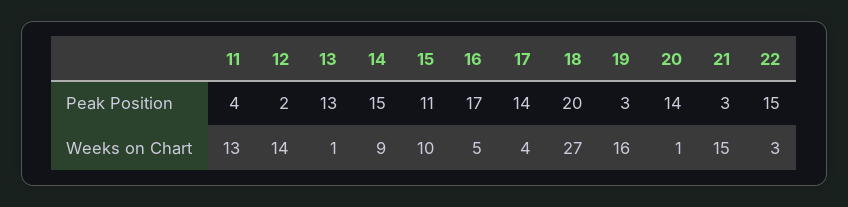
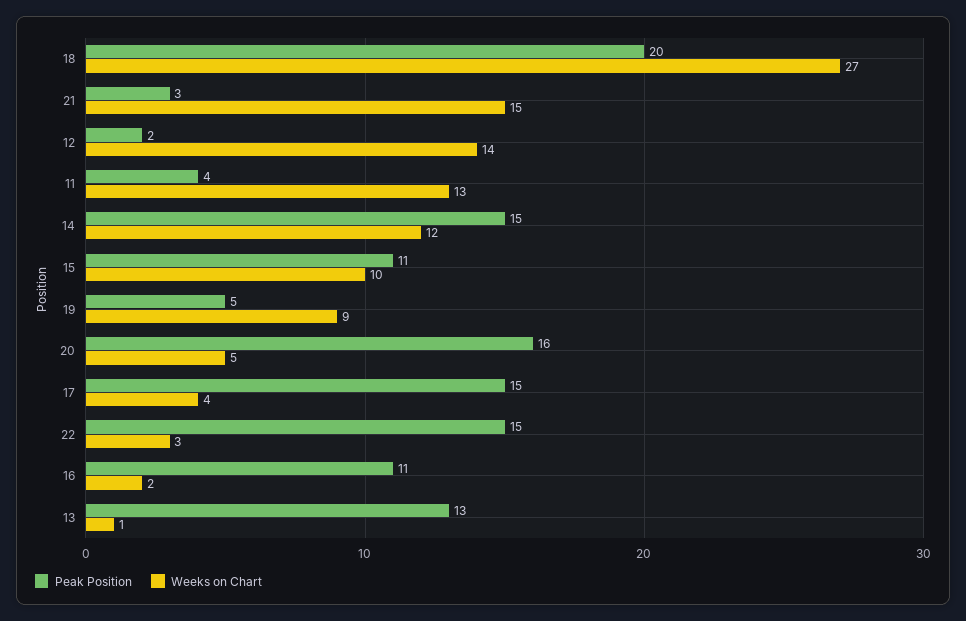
  {
    "Peak Position": {
      "11": 4,
      "12": 2,
      "13": 13,
      "14": 15,
      "15": 11,
-     "16": 17,
+     "16": 11,
-     "17": 14,
+     "17": 15,
      "18": 20,
-     "19": 3,
+     "19": 5,
-     "20": 14,
+     "20": 16,
      "21": 3,
      "22": 15
    },
    "Weeks on Chart": {
      "11": 13,
      "12": 14,
      "13": 1,
-     "14": 9,
+     "14": 12,
      "15": 10,
-     "16": 5,
+     "16": 2,
      "17": 4,
      "18": 27,
-     "19": 16,
+     "19": 9,
-     "20": 1,
+     "20": 5,
      "21": 15,
      "22": 3
    }
  }

